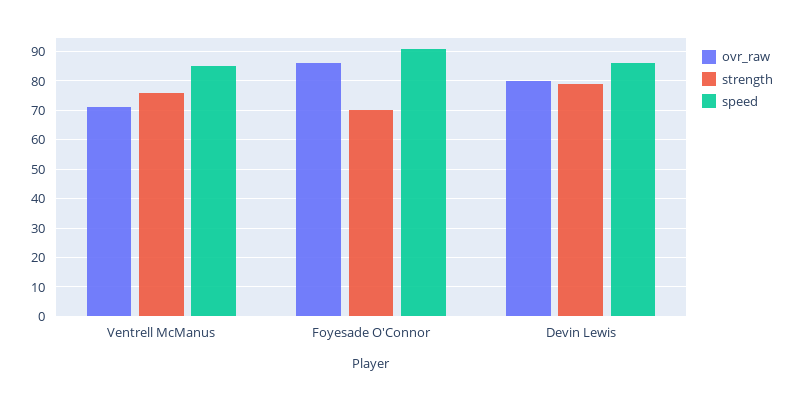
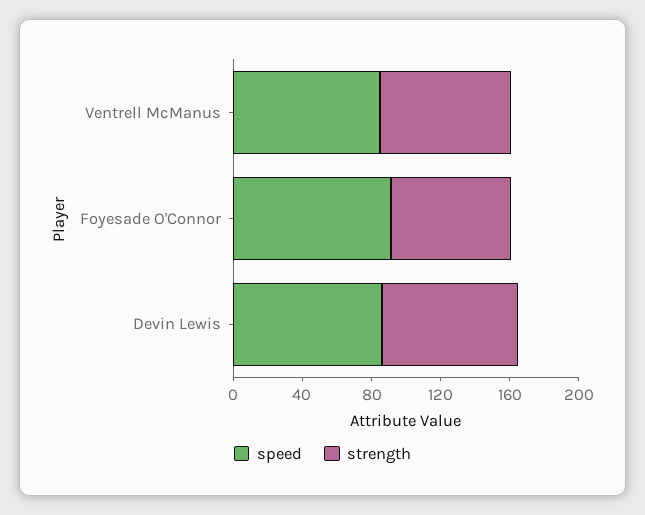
  {
-   "ovr_raw": {
-     "Ventrell McManus": 70,
-     "Foyesade O'Connor": 85,
-     "Devin Lewis": 80
-   },
    "strength": {
      "Ventrell McManus": 75,
      "Foyesade O'Connor": 70,
      "Devin Lewis": 80
    },
    "speed": {
      "Ventrell McManus": 85,
      "Foyesade O'Connor": 90,
      "Devin Lewis": 85
    }
  }

